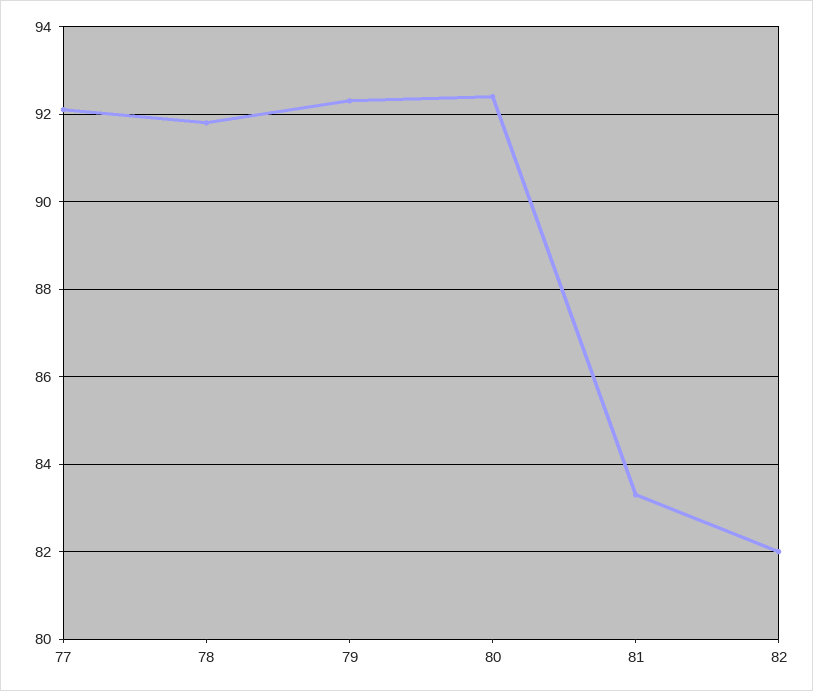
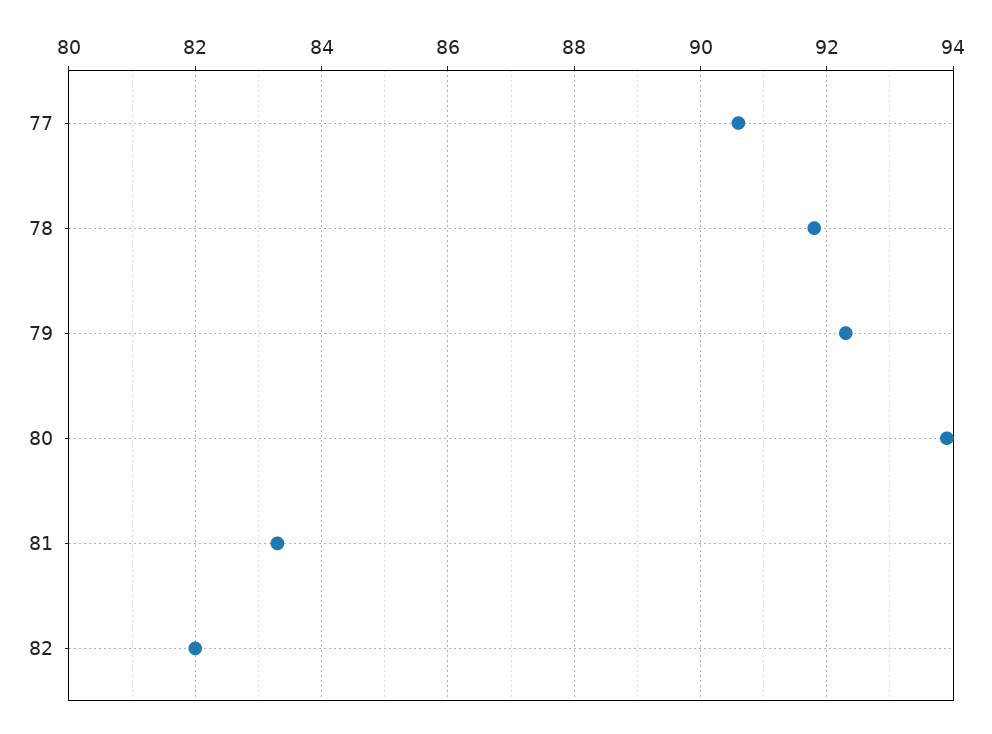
  {
-   "77": 92,
+   "77": 90.5,
    "78": 92,
    "79": 92.5,
-   "80": 92.5,
+   "80": 94,
    "81": 83.5,
    "82": 82
  }

